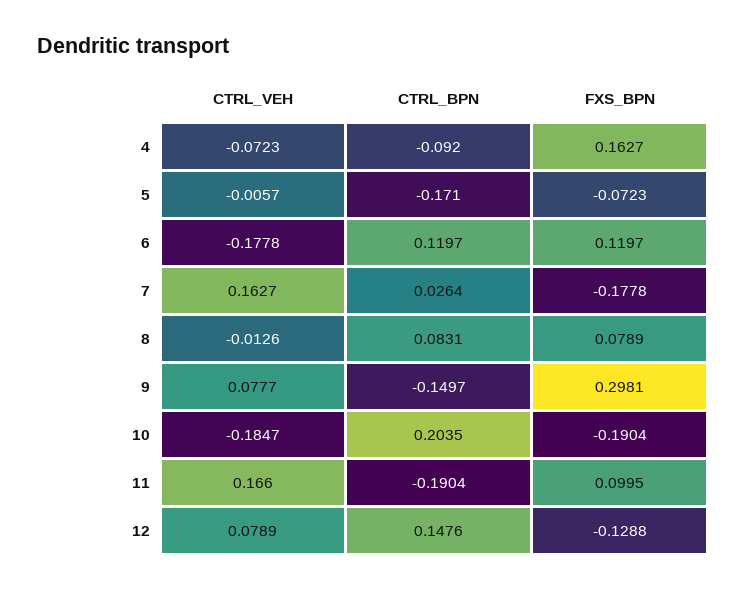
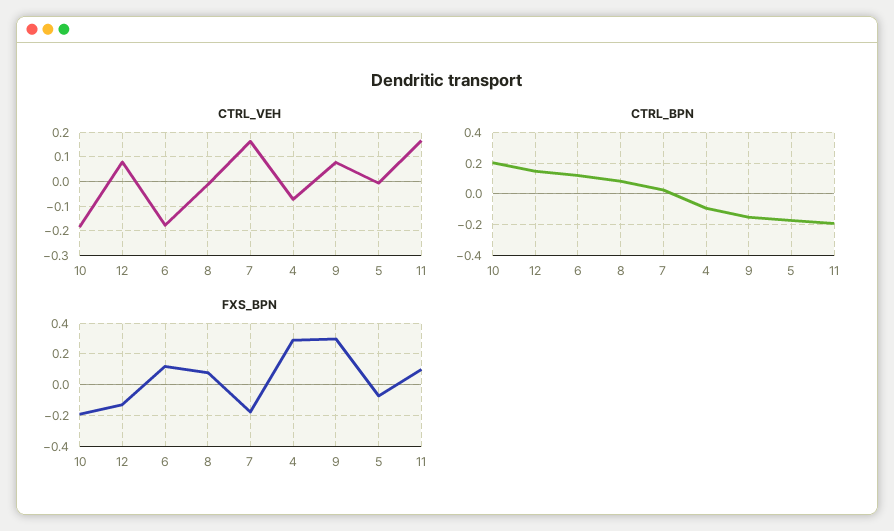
  {
    "CTRL_VEH": {
      "4": -0.0723,
      "5": -0.0057,
      "6": -0.1778,
      "7": 0.1627,
      "8": -0.0126,
      "9": 0.0777,
      "10": -0.1847,
      "11": 0.166,
      "12": 0.0789
    },
    "CTRL_BPN": {
      "4": -0.092,
      "5": -0.171,
      "6": 0.1197,
      "7": 0.0264,
      "8": 0.0831,
      "9": -0.1497,
      "10": 0.2035,
      "11": -0.1904,
      "12": 0.1476
    },
    "FXS_BPN": {
-     "4": 0.1627,
+     "4": 0.3,
      "5": -0.0723,
      "6": 0.1197,
      "7": -0.1778,
      "8": 0.0789,
      "9": 0.2981,
      "10": -0.1904,
      "11": 0.0995,
      "12": -0.1288
    }
  }

